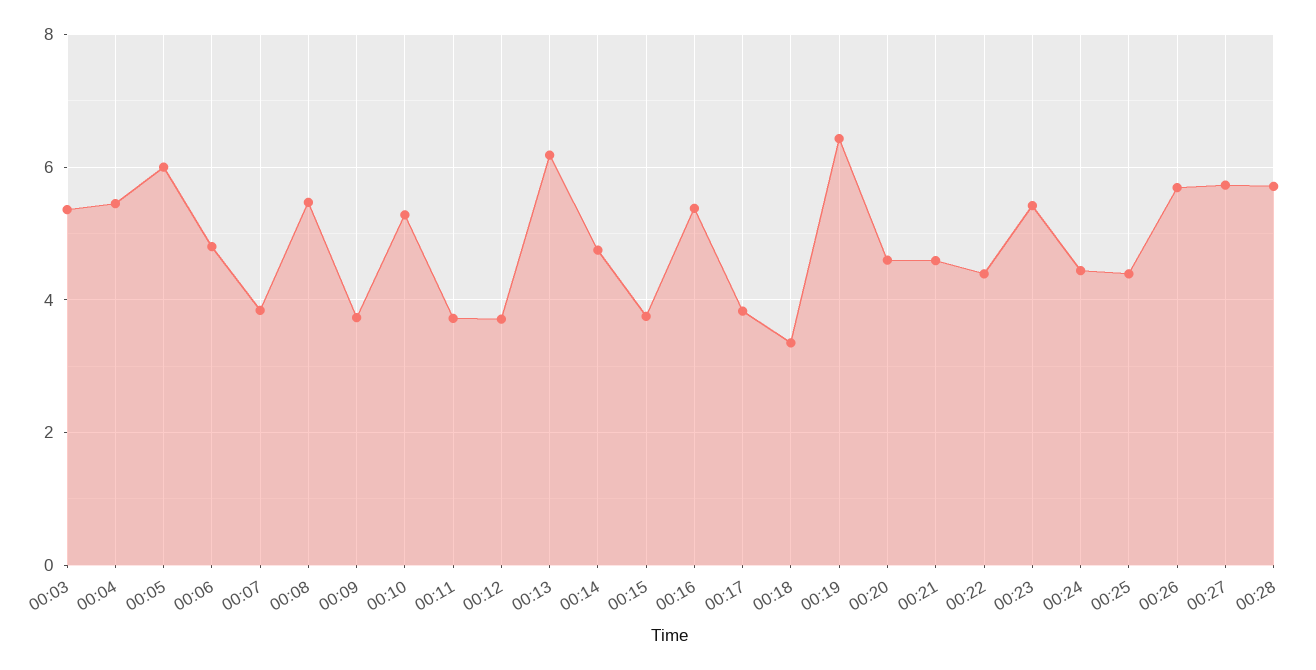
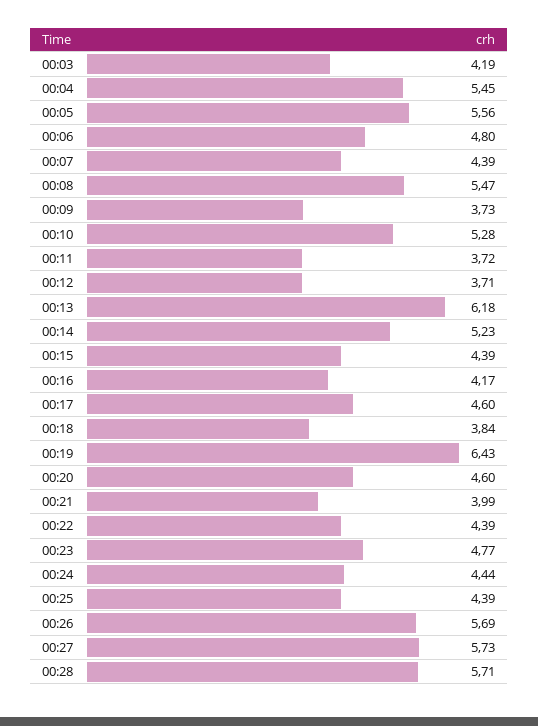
  {
-   "00:03": 5.4,
+   "00:03": 4.19,
    "00:04": 5.45,
-   "00:05": 6,
+   "00:05": 5.56,
    "00:06": 4.8,
-   "00:07": 3.8,
+   "00:07": 4.39,
    "00:08": 5.47,
    "00:09": 3.73,
    "00:10": 5.28,
    "00:11": 3.72,
    "00:12": 3.71,
    "00:13": 6.18,
-   "00:14": 4.8,
+   "00:14": 5.23,
-   "00:15": 3.8,
+   "00:15": 4.39,
-   "00:16": 5.4,
+   "00:16": 4.17,
-   "00:17": 3.8,
+   "00:17": 4.6,
-   "00:18": 3.4,
+   "00:18": 3.84,
    "00:19": 6.43,
    "00:20": 4.6,
-   "00:21": 4.6,
+   "00:21": 3.99,
    "00:22": 4.39,
-   "00:23": 5.4,
+   "00:23": 4.77,
    "00:24": 4.44,
    "00:25": 4.39,
    "00:26": 5.69,
    "00:27": 5.73,
    "00:28": 5.71
  }

